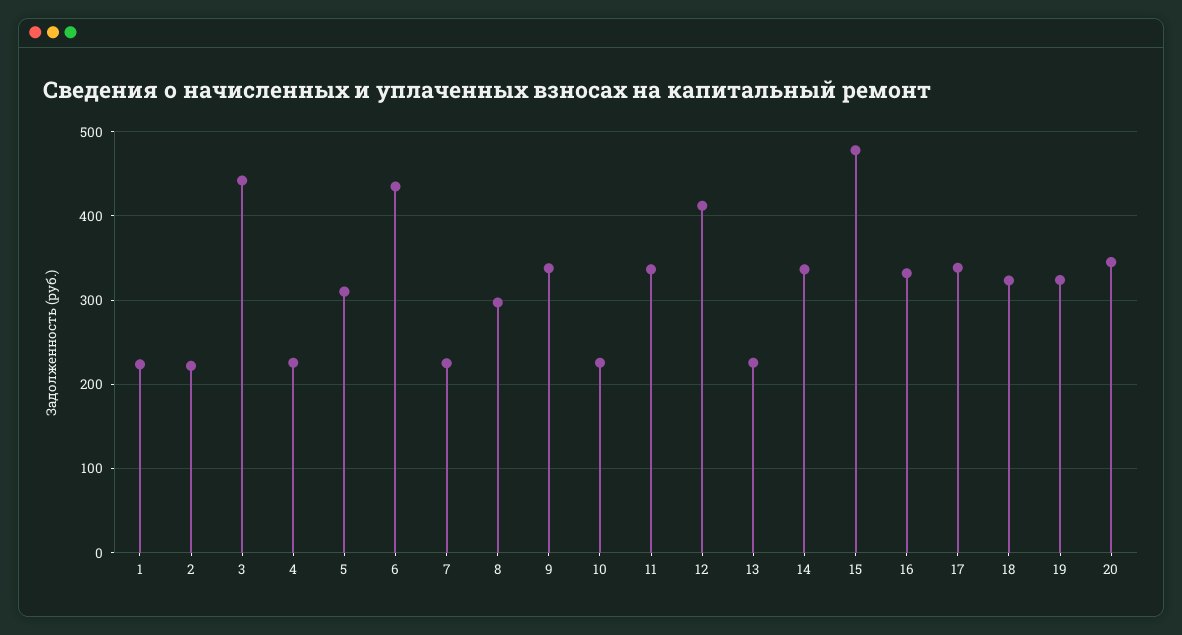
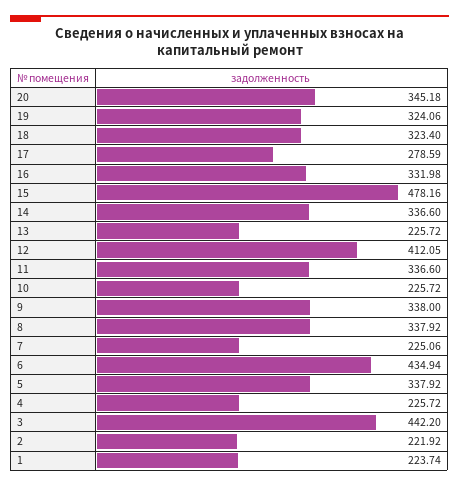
  {
    "1": 223.74,
    "2": 221.92,
    "3": 442.2,
    "4": 225.72,
-   "5": 310,
+   "5": 337.92,
    "6": 434.94,
    "7": 225.06,
-   "8": 300,
+   "8": 337.92,
    "9": 338,
    "10": 225.72,
    "11": 336.6,
    "12": 412.05,
    "13": 225.72,
    "14": 336.6,
    "15": 478.16,
    "16": 331.98,
-   "17": 340,
+   "17": 278.59,
    "18": 323.4,
    "19": 324.06,
    "20": 345.18
  }

